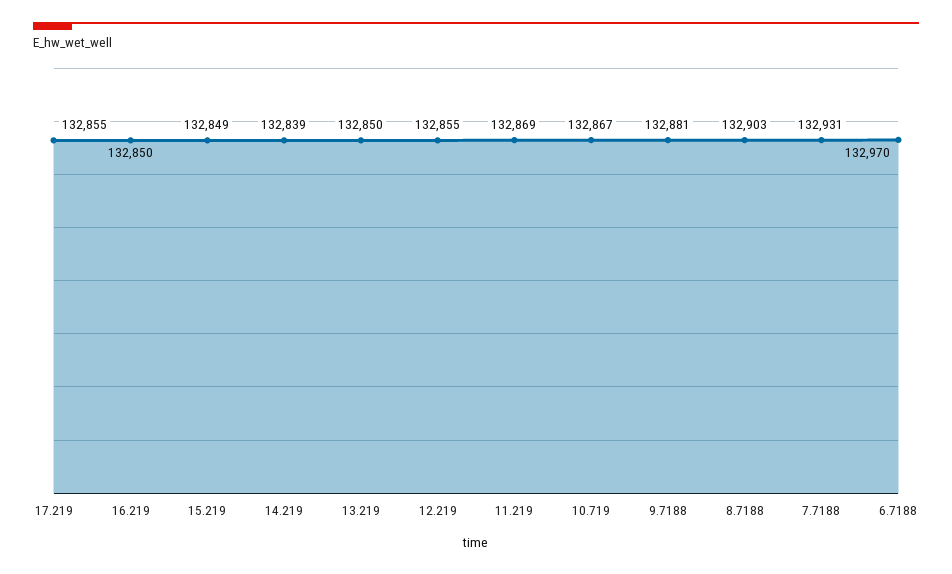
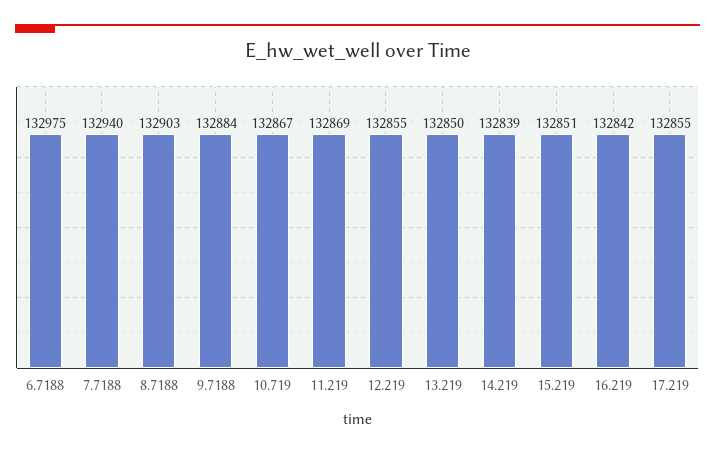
  {
    "17.219": 132855,
-   "16.219": 132850,
+   "16.219": 132842,
-   "15.219": 132849,
+   "15.219": 132851,
    "14.219": 132839,
    "13.219": 132850,
    "12.219": 132855,
    "11.219": 132869,
    "10.719": 132867,
-   "9.7188": 132881,
+   "9.7188": 132884,
    "8.7188": 132903,
-   "7.7188": 132931,
+   "7.7188": 132940,
-   "6.7188": 132970
+   "6.7188": 132975
  }

